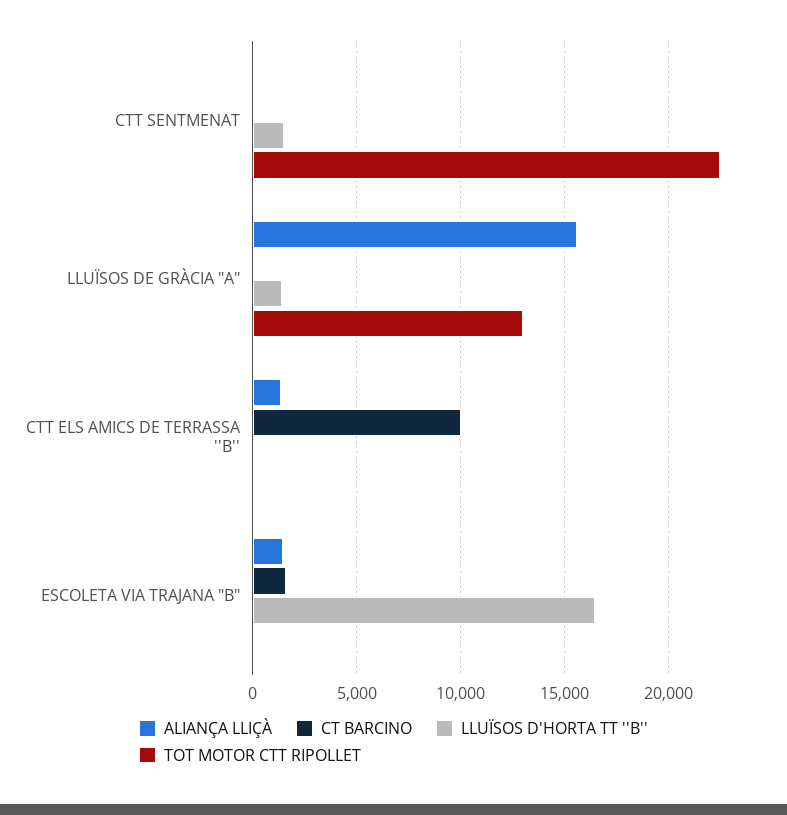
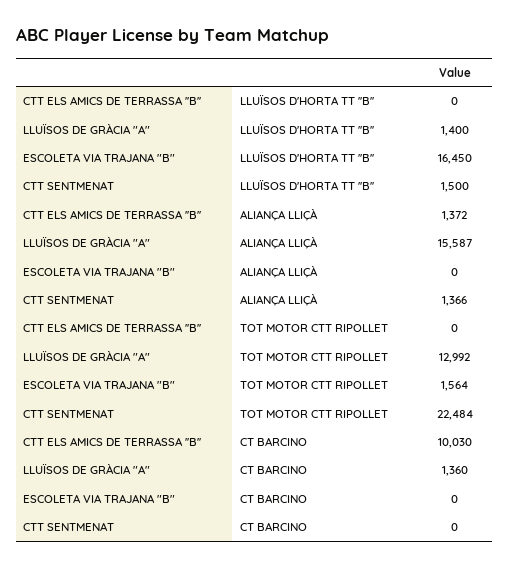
  {
    "ALIANÇA LLIÇÀ": {
-     "CTT SENTMENAT": 0,
+     "CTT SENTMENAT": 1366,
      "LLUÏSOS DE GRÀCIA \"A\"": 15587,
      "CTT ELS AMICS DE TERRASSA ''B''": 1372,
-     "ESCOLETA VIA TRAJANA \"B\"": 1500
+     "ESCOLETA VIA TRAJANA \"B\"": 0
    },
    "CT BARCINO": {
      "CTT SENTMENAT": 0,
-     "LLUÏSOS DE GRÀCIA \"A\"": 0,
+     "LLUÏSOS DE GRÀCIA \"A\"": 1360,
      "CTT ELS AMICS DE TERRASSA ''B''": 10030,
-     "ESCOLETA VIA TRAJANA \"B\"": 1500
+     "ESCOLETA VIA TRAJANA \"B\"": 0
    },
    "LLUÏSOS D'HORTA TT ''B''": {
      "CTT SENTMENAT": 1500,
      "LLUÏSOS DE GRÀCIA \"A\"": 1400,
      "CTT ELS AMICS DE TERRASSA ''B''": 0,
      "ESCOLETA VIA TRAJANA \"B\"": 16450
    },
    "TOT MOTOR CTT RIPOLLET": {
      "CTT SENTMENAT": 22484,
      "LLUÏSOS DE GRÀCIA \"A\"": 12992,
      "CTT ELS AMICS DE TERRASSA ''B''": 0,
-     "ESCOLETA VIA TRAJANA \"B\"": 0
+     "ESCOLETA VIA TRAJANA \"B\"": 1564
    }
  }

